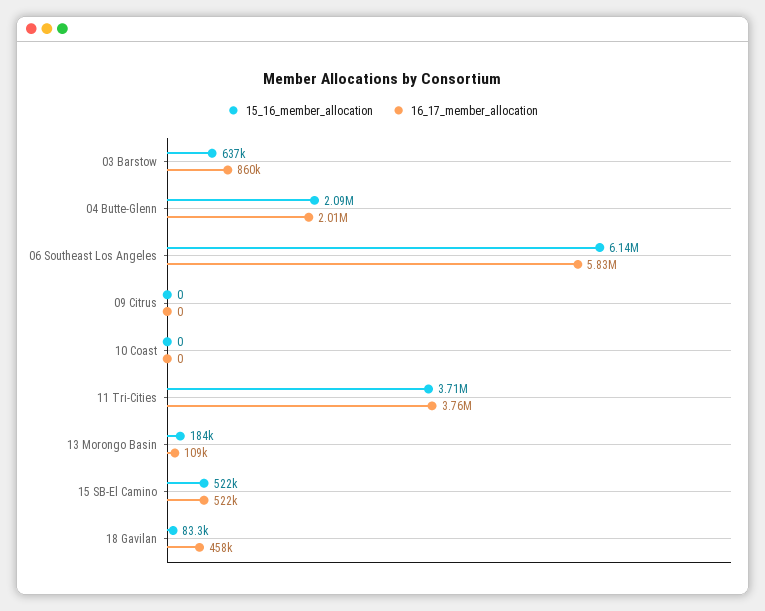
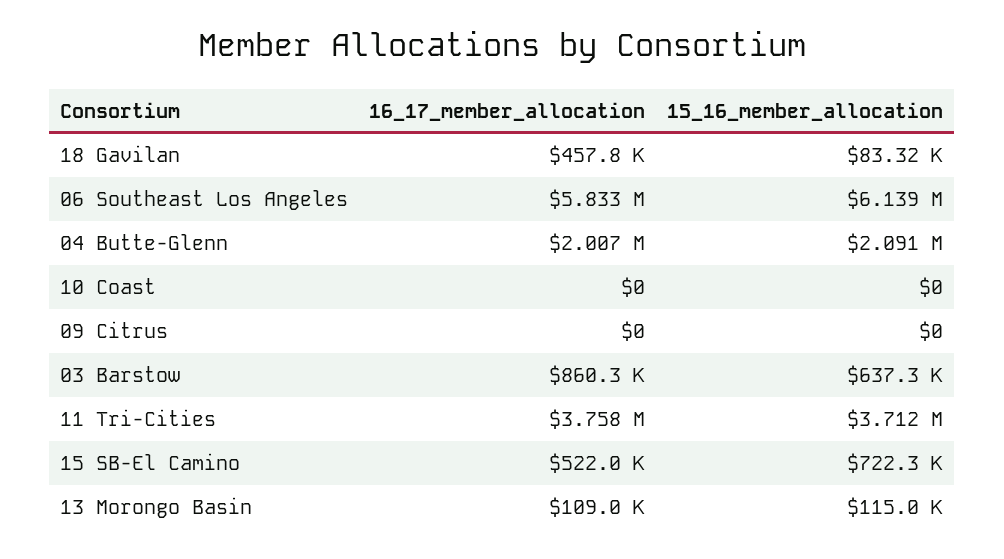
  {
    "15_16_member_allocation": {
      "03 Barstow": 637300,
      "04 Butte-Glenn": 2091000,
      "06 Southeast Los Angeles": 6139000,
      "09 Citrus": 0,
      "10 Coast": 0,
      "11 Tri-Cities": 3712000,
-     "13 Morongo Basin": 184000,
+     "13 Morongo Basin": 115000,
-     "15 SB-El Camino": 522000,
+     "15 SB-El Camino": 722300,
      "18 Gavilan": 83320
    },
    "16_17_member_allocation": {
      "03 Barstow": 860300,
      "04 Butte-Glenn": 2007000,
      "06 Southeast Los Angeles": 5833000,
      "09 Citrus": 0,
      "10 Coast": 0,
      "11 Tri-Cities": 3758000,
      "13 Morongo Basin": 109000,
      "15 SB-El Camino": 522000,
      "18 Gavilan": 457800
    }
  }

